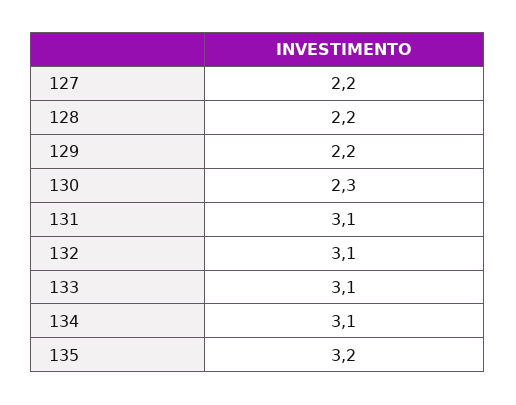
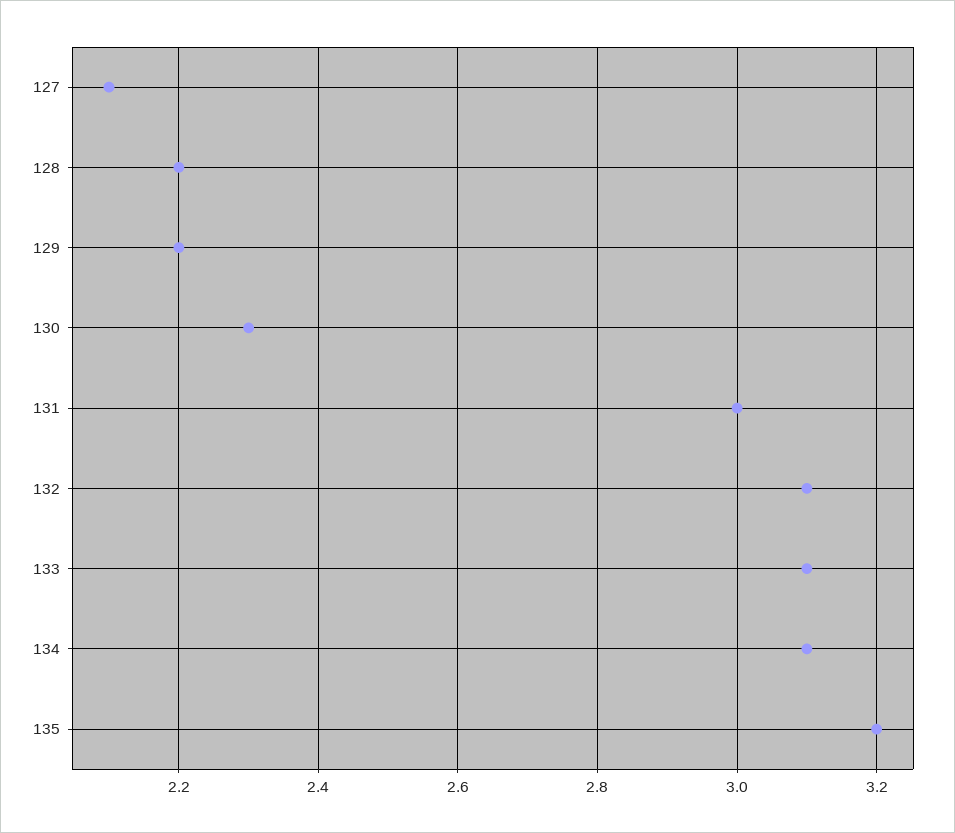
  {
-   "127": 2.2,
+   "127": 2.1,
    "128": 2.2,
    "129": 2.2,
    "130": 2.3,
-   "131": 3.1,
+   "131": 3,
    "132": 3.1,
    "133": 3.1,
    "134": 3.1,
    "135": 3.2
  }

